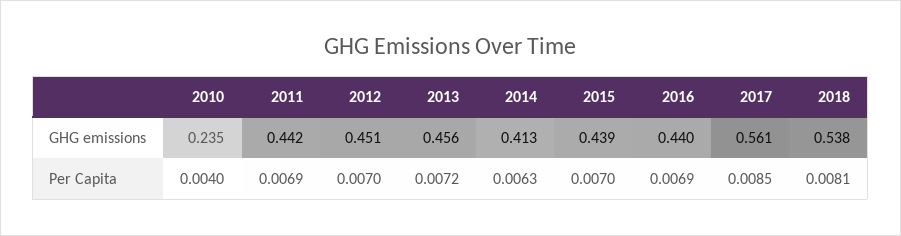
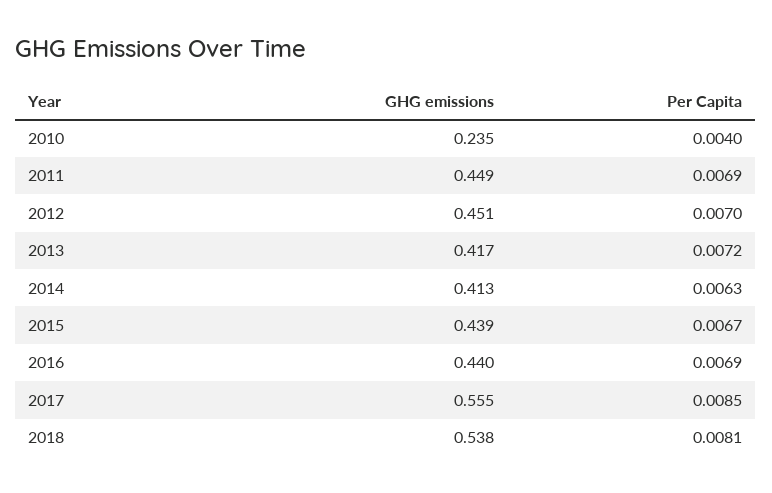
  {
    "2010": {
      "GHG emissions": 0.235,
      "Per Capita": 0.004
    },
    "2011": {
-     "GHG emissions": 0.442,
+     "GHG emissions": 0.449,
      "Per Capita": 0.0069
    },
    "2012": {
      "GHG emissions": 0.451,
      "Per Capita": 0.007
    },
    "2013": {
-     "GHG emissions": 0.456,
+     "GHG emissions": 0.417,
      "Per Capita": 0.0072
    },
    "2014": {
      "GHG emissions": 0.413,
      "Per Capita": 0.0063
    },
    "2015": {
      "GHG emissions": 0.439,
-     "Per Capita": 0.007
+     "Per Capita": 0.0067
    },
    "2016": {
      "GHG emissions": 0.44,
      "Per Capita": 0.0069
    },
    "2017": {
-     "GHG emissions": 0.561,
+     "GHG emissions": 0.555,
      "Per Capita": 0.0085
    },
    "2018": {
      "GHG emissions": 0.538,
      "Per Capita": 0.0081
    }
  }

